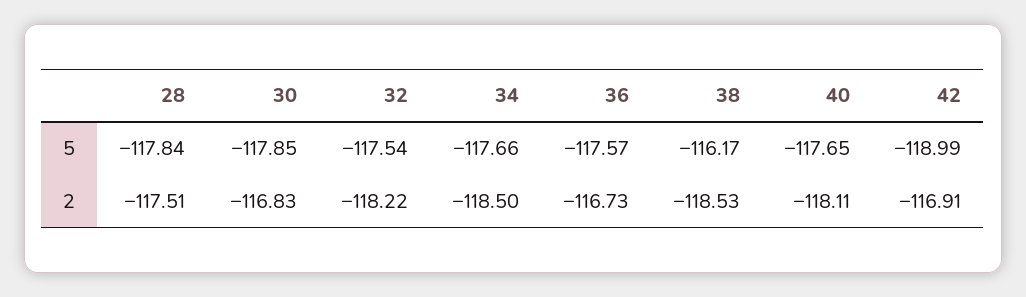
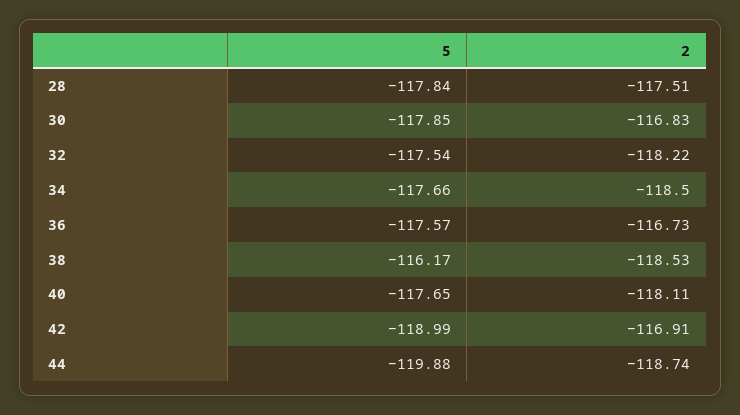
  {
    "28": {
      "5": -117.84,
      "2": -117.51
    },
    "30": {
      "5": -117.85,
      "2": -116.83
    },
    "32": {
      "5": -117.54,
      "2": -118.22
    },
    "34": {
      "5": -117.66,
      "2": -118.5
    },
    "36": {
      "5": -117.57,
      "2": -116.73
    },
    "38": {
      "5": -116.17,
      "2": -118.53
    },
    "40": {
      "5": -117.65,
      "2": -118.11
    },
    "42": {
      "5": -118.99,
      "2": -116.91
-   }
+   },
+   "44": {
+     "5": -119.88,
+     "2": -118.74
+   }
  }

